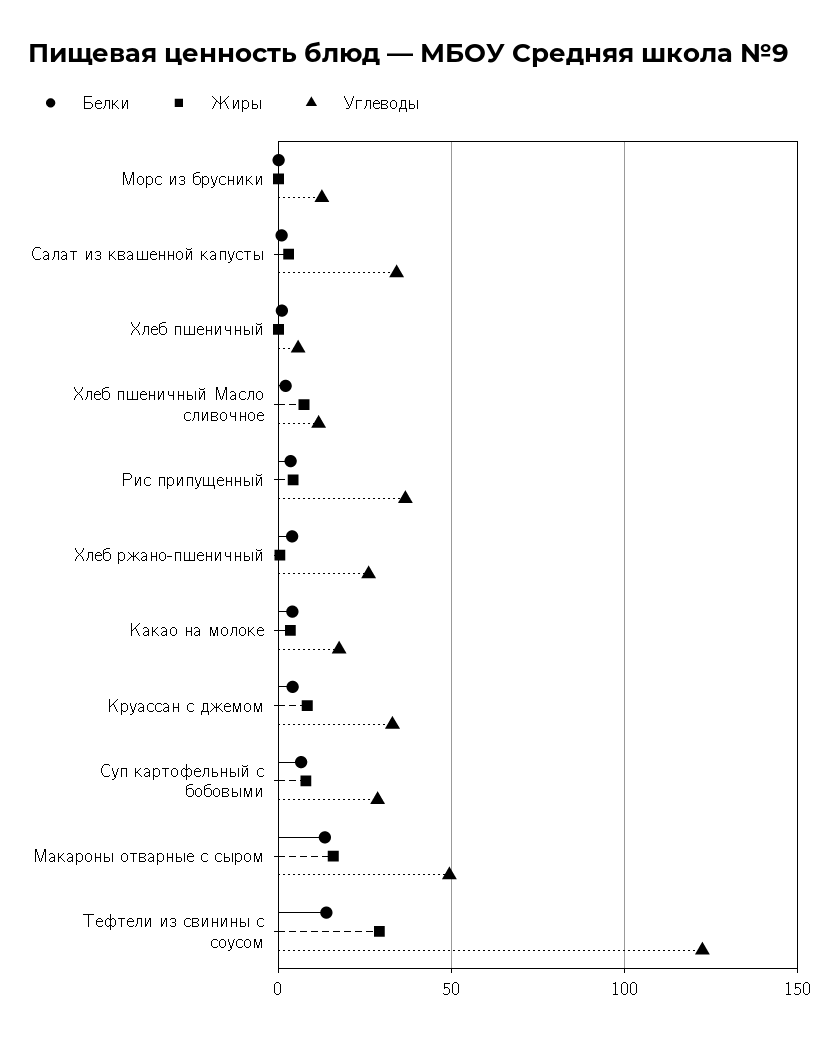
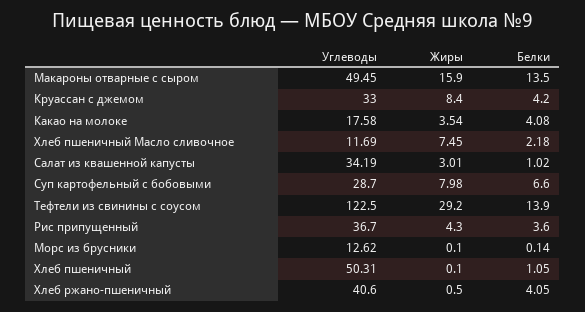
  {
    "Белки": {
      "Морс из брусники": 0.14,
      "Салат из квашенной капусты": 1.02,
      "Хлеб пшеничный": 1.05,
      "Хлеб пшеничный Масло сливочное": 2.18,
      "Рис припущенный": 3.6,
      "Хлеб ржано-пшеничный": 4.05,
      "Какао на молоке": 4.08,
      "Круассан с джемом": 4.2,
      "Суп картофельный с бобовыми": 6.6,
      "Макароны отварные с сыром": 13.5,
      "Тефтели из свинины с соусом": 13.9
    },
    "Жиры": {
      "Морс из брусники": 0.1,
      "Салат из квашенной капусты": 3.01,
      "Хлеб пшеничный": 0.1,
      "Хлеб пшеничный Масло сливочное": 7.45,
      "Рис припущенный": 4.3,
      "Хлеб ржано-пшеничный": 0.5,
      "Какао на молоке": 3.54,
      "Круассан с джемом": 8.4,
      "Суп картофельный с бобовыми": 7.98,
      "Макароны отварные с сыром": 15.9,
      "Тефтели из свинины с соусом": 29.2
    },
    "Углеводы": {
      "Морс из брусники": 12.62,
      "Салат из квашенной капусты": 34.19,
-     "Хлеб пшеничный": 5,
+     "Хлеб пшеничный": 50.31,
      "Хлеб пшеничный Масло сливочное": 11.69,
      "Рис припущенный": 36.7,
-     "Хлеб ржано-пшеничный": 25,
+     "Хлеб ржано-пшеничный": 40.6,
      "Какао на молоке": 17.58,
      "Круассан с джемом": 33,
      "Суп картофельный с бобовыми": 28.7,
      "Макароны отварные с сыром": 49.45,
      "Тефтели из свинины с соусом": 122.5
    }
  }

